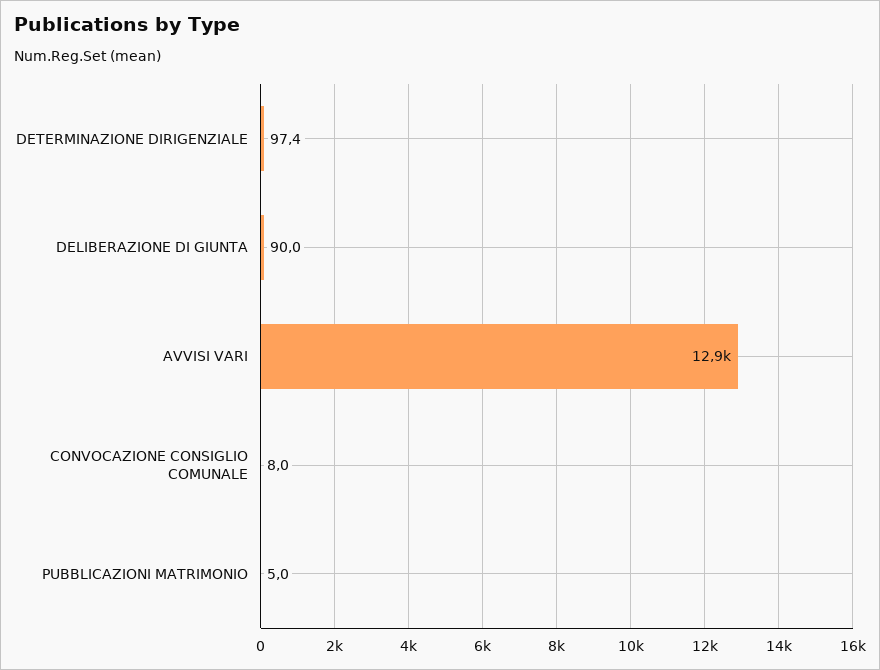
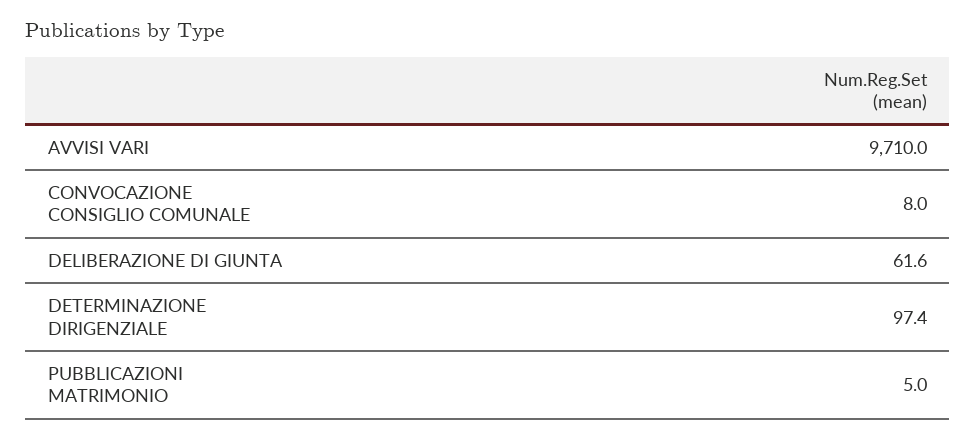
  {
    "DETERMINAZIONE DIRIGENZIALE": 97.4,
-   "DELIBERAZIONE DI GIUNTA": 90,
+   "DELIBERAZIONE DI GIUNTA": 61.6,
-   "AVVISI VARI": 12900,
+   "AVVISI VARI": 9710,
    "CONVOCAZIONE CONSIGLIO COMUNALE": 8,
    "PUBBLICAZIONI MATRIMONIO": 5
  }

